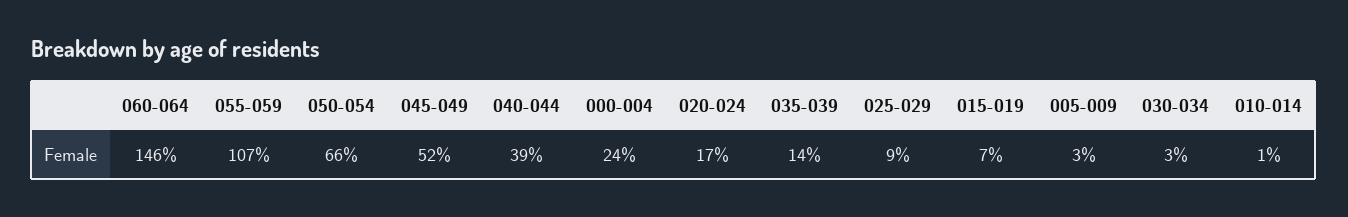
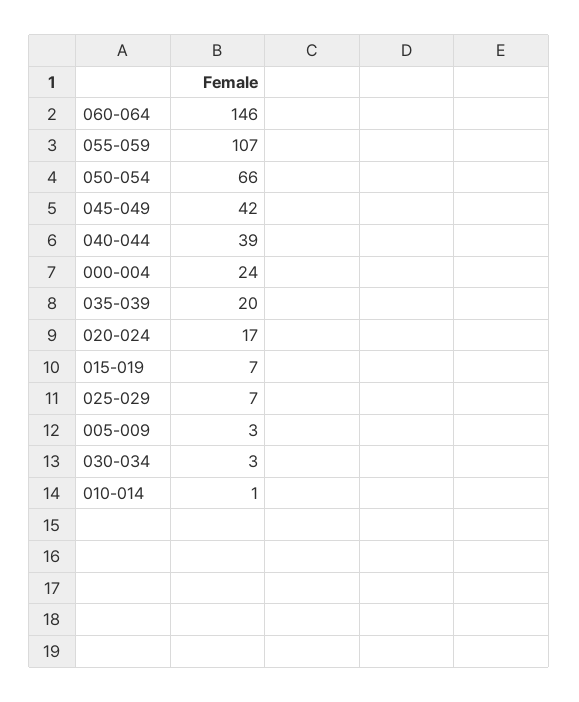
  {
    "060-064": 146,
    "055-059": 107,
    "050-054": 66,
-   "045-049": 52,
+   "045-049": 42,
    "040-044": 39,
    "000-004": 24,
    "020-024": 17,
-   "035-039": 14,
+   "035-039": 20,
-   "025-029": 9,
+   "025-029": 7,
    "015-019": 7,
    "005-009": 3,
    "030-034": 3,
    "010-014": 1
  }

